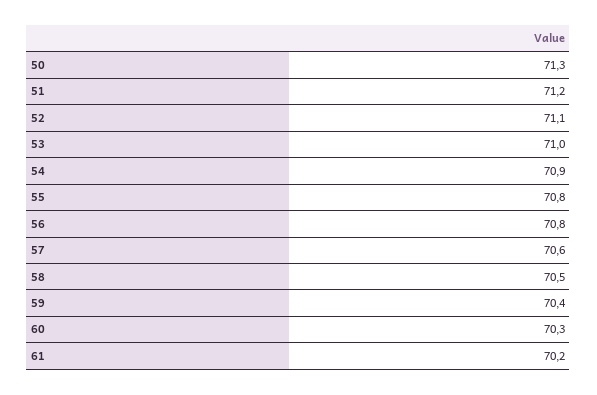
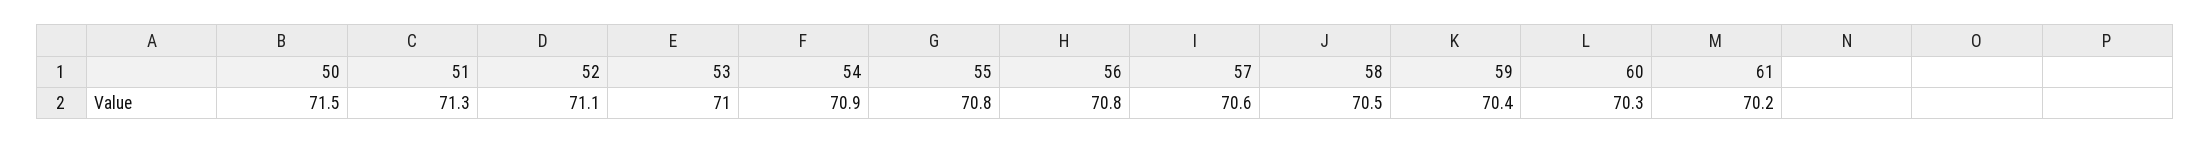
  {
-   "50": 71.3,
+   "50": 71.5,
-   "51": 71.2,
+   "51": 71.3,
    "52": 71.1,
    "53": 71,
    "54": 70.9,
    "55": 70.8,
    "56": 70.8,
    "57": 70.6,
    "58": 70.5,
    "59": 70.4,
    "60": 70.3,
    "61": 70.2
  }

